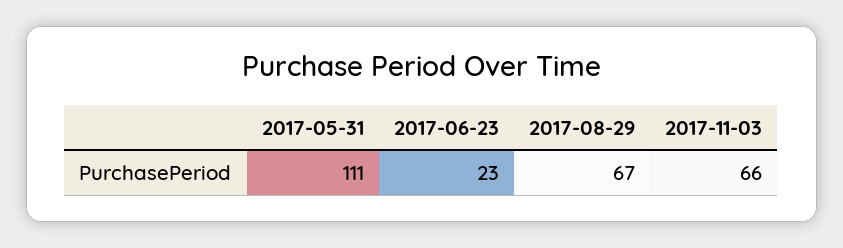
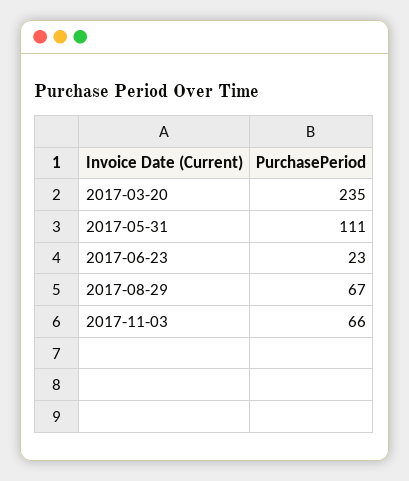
  {
    "2017-05-31": 111,
    "2017-06-23": 23,
    "2017-08-29": 67,
-   "2017-11-03": 66
+   "2017-11-03": 66,
+   "2017-03-20": 235
  }

